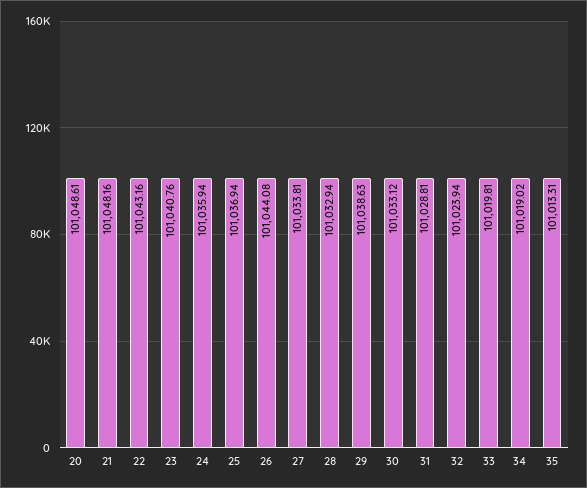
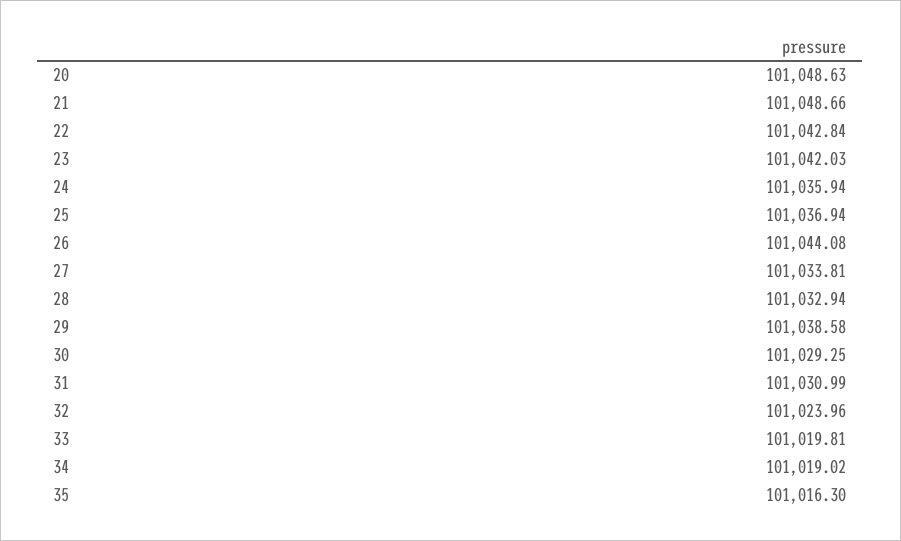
  {
-   "20": 101048.61,
+   "20": 101048.63,
-   "21": 101048.16,
+   "21": 101048.66,
-   "22": 101043.16,
+   "22": 101042.84,
-   "23": 101040.76,
+   "23": 101042.03,
    "24": 101035.94,
    "25": 101036.94,
    "26": 101044.08,
    "27": 101033.81,
    "28": 101032.94,
-   "29": 101038.63,
+   "29": 101038.58,
-   "30": 101033.12,
+   "30": 101029.25,
-   "31": 101028.81,
+   "31": 101030.99,
-   "32": 101023.94,
+   "32": 101023.96,
    "33": 101019.81,
    "34": 101019.02,
-   "35": 101013.31
+   "35": 101016.3
  }

